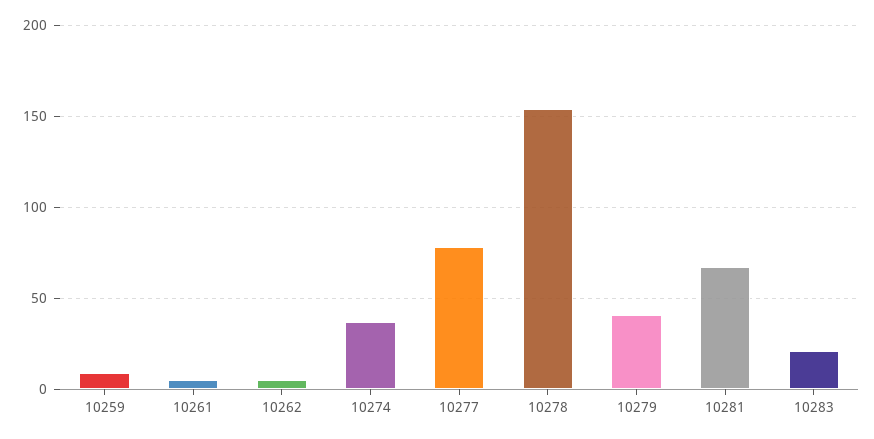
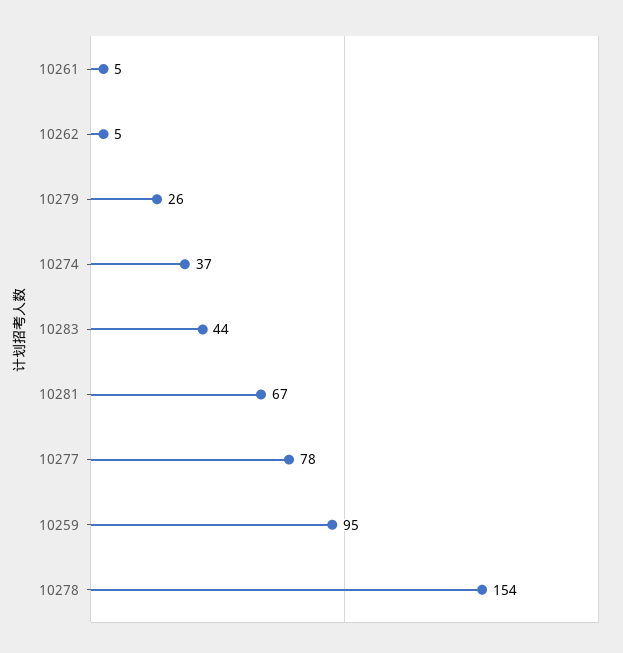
  {
-   "10259": 10,
+   "10259": 95,
    "10261": 5,
    "10262": 5,
    "10274": 37,
    "10277": 78,
    "10278": 154,
-   "10279": 40,
+   "10279": 26,
    "10281": 67,
-   "10283": 20
+   "10283": 44
  }

